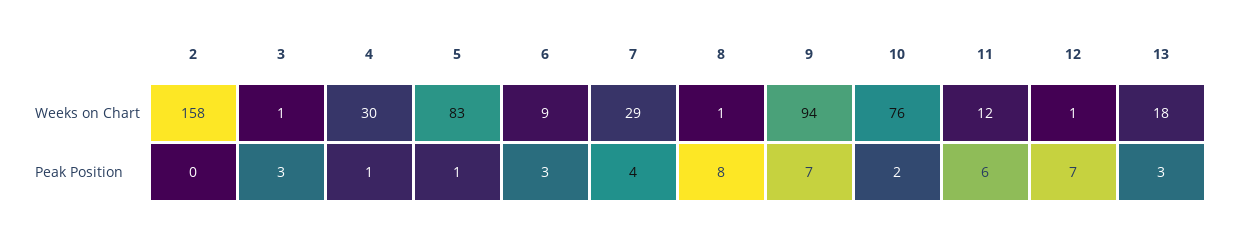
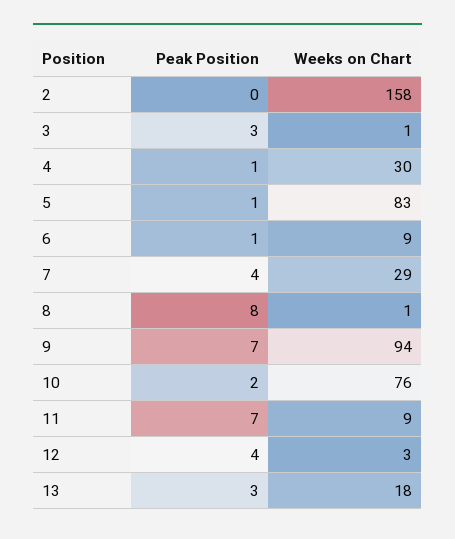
  {
    "2": {
      "Weeks on Chart": 158,
      "Peak Position": 0
    },
    "3": {
      "Weeks on Chart": 1,
      "Peak Position": 3
    },
    "4": {
      "Weeks on Chart": 30,
      "Peak Position": 1
    },
    "5": {
      "Weeks on Chart": 83,
      "Peak Position": 1
    },
    "6": {
      "Weeks on Chart": 9,
-     "Peak Position": 3
+     "Peak Position": 1
    },
    "7": {
      "Weeks on Chart": 29,
      "Peak Position": 4
    },
    "8": {
      "Weeks on Chart": 1,
      "Peak Position": 8
    },
    "9": {
      "Weeks on Chart": 94,
      "Peak Position": 7
    },
    "10": {
      "Weeks on Chart": 76,
      "Peak Position": 2
    },
    "11": {
-     "Weeks on Chart": 12,
+     "Weeks on Chart": 9,
-     "Peak Position": 6
+     "Peak Position": 7
    },
    "12": {
-     "Weeks on Chart": 1,
+     "Weeks on Chart": 3,
-     "Peak Position": 7
+     "Peak Position": 4
    },
    "13": {
      "Weeks on Chart": 18,
      "Peak Position": 3
    }
  }

